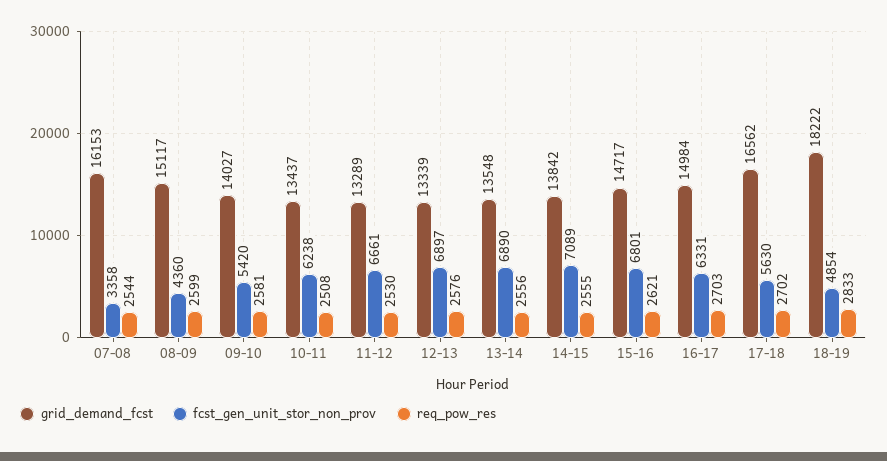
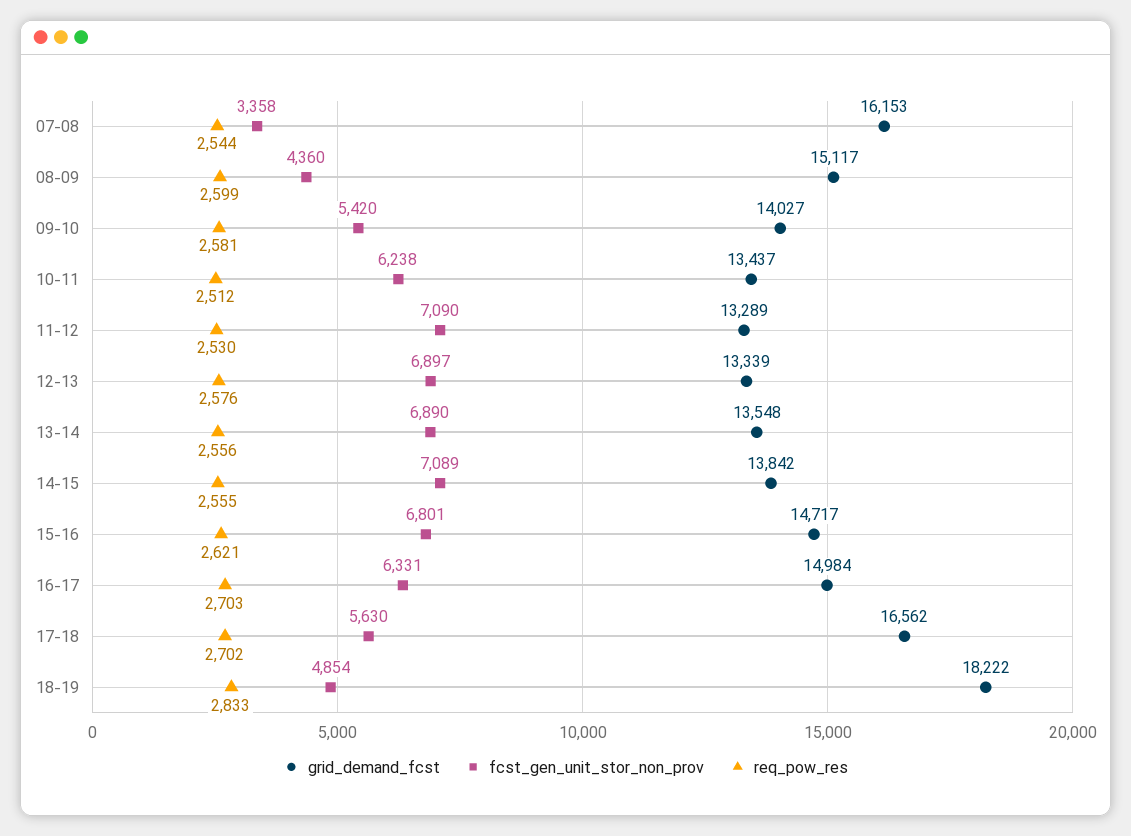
  {
    "grid_demand_fcst": {
      "07-08": 16153,
      "08-09": 15117,
      "09-10": 14027,
      "10-11": 13437,
      "11-12": 13289,
      "12-13": 13339,
      "13-14": 13548,
      "14-15": 13842,
      "15-16": 14717,
      "16-17": 14984,
      "17-18": 16562,
      "18-19": 18222
    },
    "fcst_gen_unit_stor_non_prov": {
      "07-08": 3358,
      "08-09": 4360,
      "09-10": 5420,
      "10-11": 6238,
-     "11-12": 6661,
+     "11-12": 7090,
      "12-13": 6897,
      "13-14": 6890,
      "14-15": 7089,
      "15-16": 6801,
      "16-17": 6331,
      "17-18": 5630,
      "18-19": 4854
    },
    "req_pow_res": {
      "07-08": 2544,
      "08-09": 2599,
      "09-10": 2581,
-     "10-11": 2508,
+     "10-11": 2512,
      "11-12": 2530,
      "12-13": 2576,
      "13-14": 2556,
      "14-15": 2555,
      "15-16": 2621,
      "16-17": 2703,
      "17-18": 2702,
      "18-19": 2833
    }
  }

